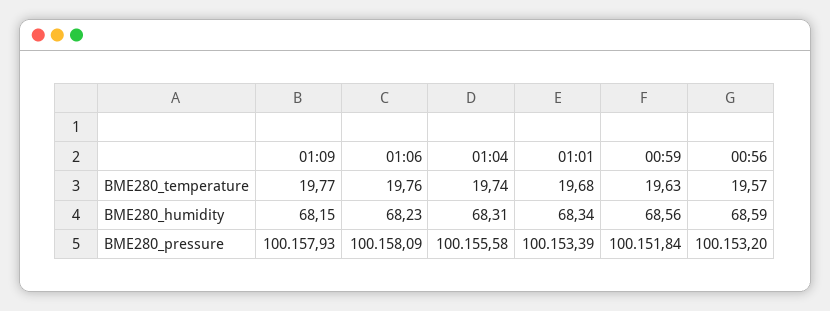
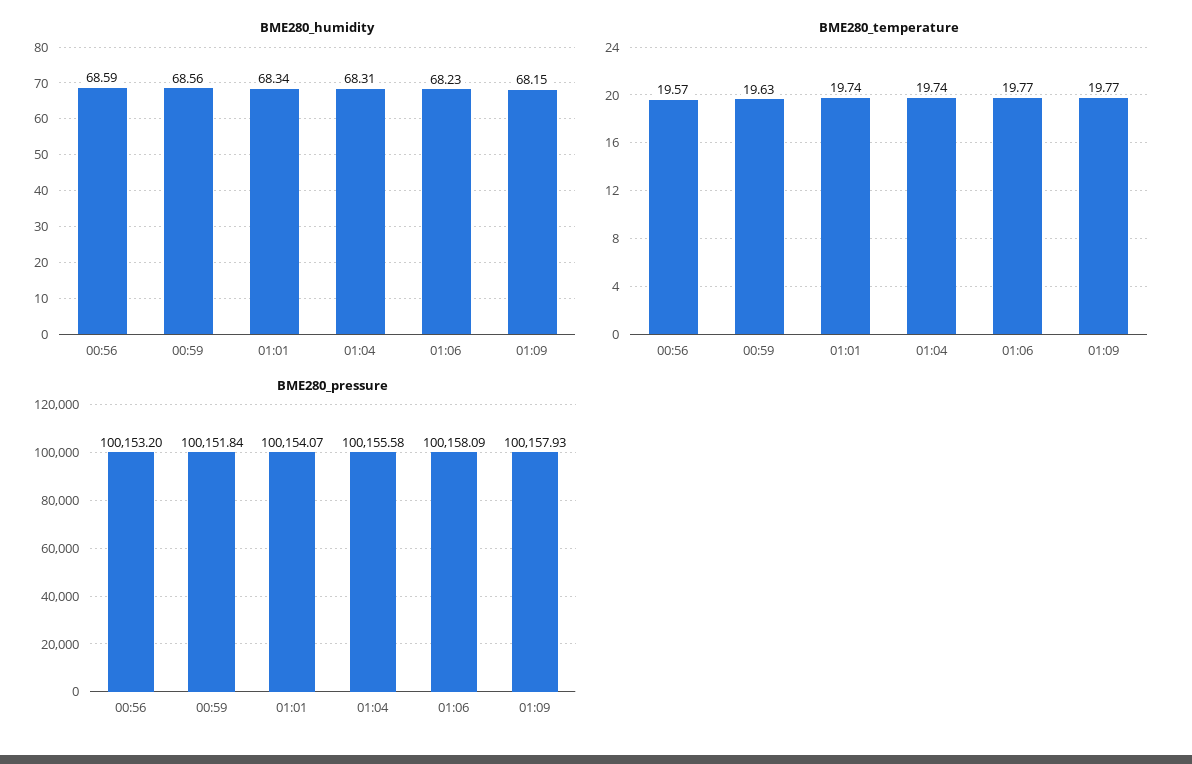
  {
    "BME280_temperature": {
      "01:09": 19.77,
-     "01:06": 19.76,
+     "01:06": 19.77,
      "01:04": 19.74,
-     "01:01": 19.68,
+     "01:01": 19.74,
      "00:59": 19.63,
      "00:56": 19.57
    },
    "BME280_humidity": {
      "01:09": 68.15,
      "01:06": 68.23,
      "01:04": 68.31,
      "01:01": 68.34,
      "00:59": 68.56,
      "00:56": 68.59
    },
    "BME280_pressure": {
      "01:09": 100157.93,
      "01:06": 100158.09,
      "01:04": 100155.58,
-     "01:01": 100153.39,
+     "01:01": 100154.07,
      "00:59": 100151.84,
      "00:56": 100153.2
    }
  }

